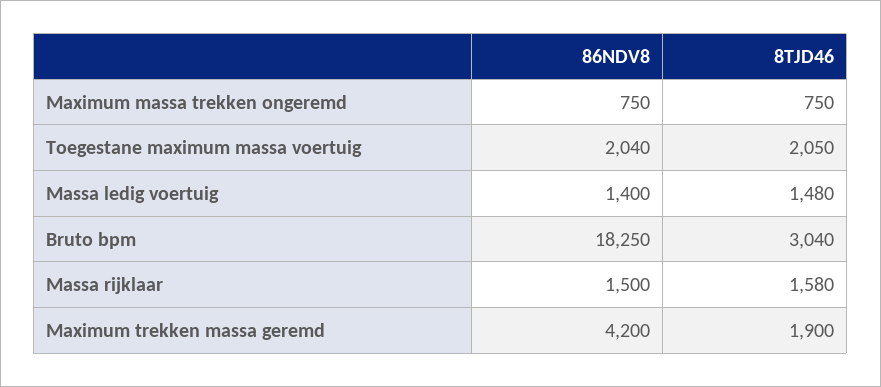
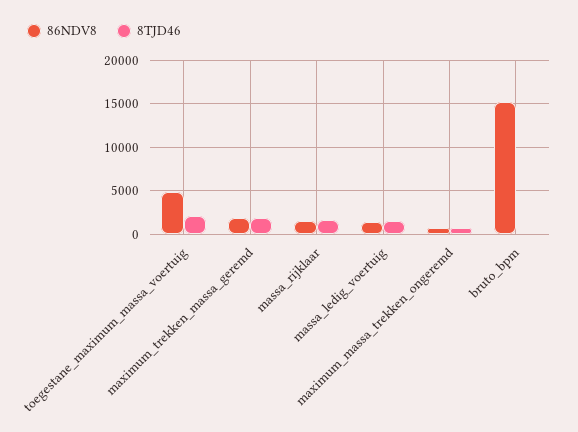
  {
    "86NDV8": {
      "Maximum massa trekken ongeremd": 750,
-     "Toegestane maximum massa voertuig": 2040,
+     "Toegestane maximum massa voertuig": 5000,
      "Massa ledig voertuig": 1400,
-     "Bruto bpm": 18250,
+     "Bruto bpm": 15000,
      "Massa rijklaar": 1500,
-     "Maximum trekken massa geremd": 4200
+     "Maximum trekken massa geremd": 2000
    },
    "8TJD46": {
      "Maximum massa trekken ongeremd": 750,
      "Toegestane maximum massa voertuig": 2050,
      "Massa ledig voertuig": 1480,
-     "Bruto bpm": 3040,
+     "Bruto bpm": 0,
      "Massa rijklaar": 1580,
      "Maximum trekken massa geremd": 1900
    }
  }

